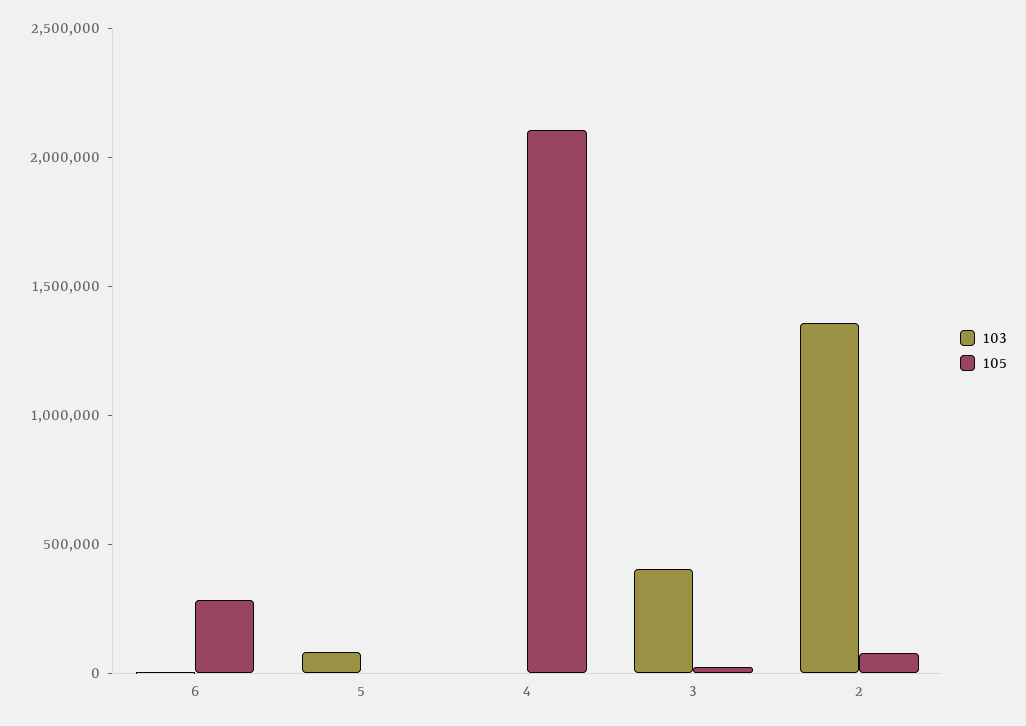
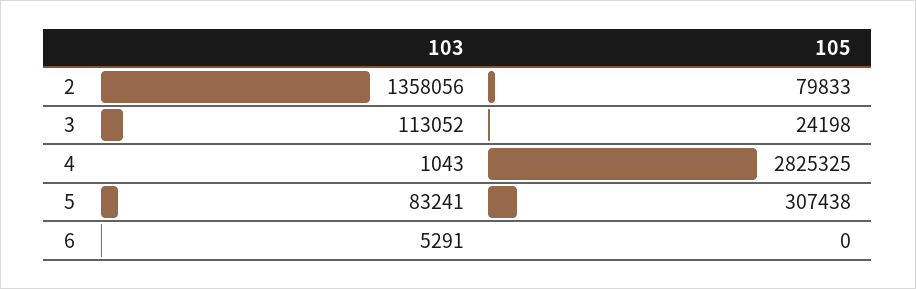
  {
    "103": {
      "6": 5291,
      "5": 83241,
      "4": 1043,
-     "3": 400000,
+     "3": 113052,
      "2": 1358056
    },
    "105": {
-     "6": 300000,
+     "6": 0,
-     "5": 0,
+     "5": 307438,
-     "4": 2100000,
+     "4": 2825325,
      "3": 24198,
      "2": 79833
    }
  }

